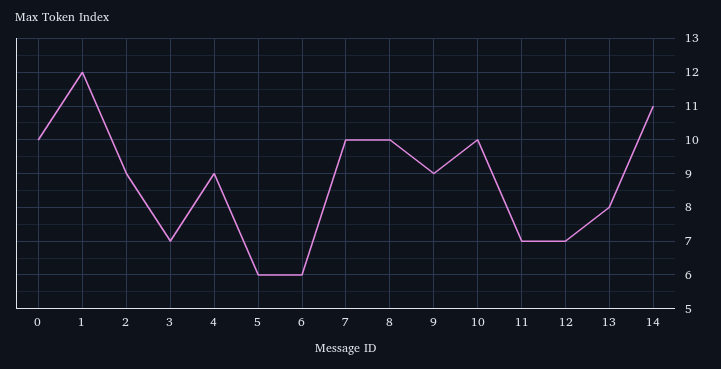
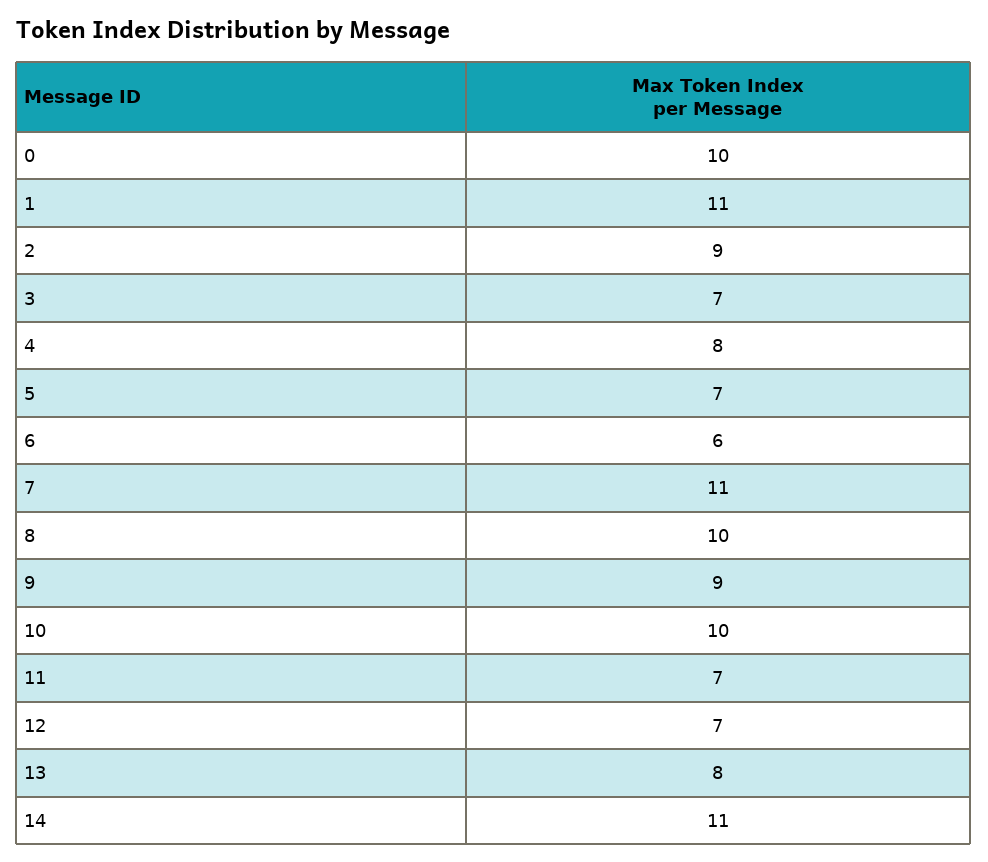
  {
    "0": 10,
-   "1": 12,
+   "1": 11,
    "2": 9,
    "3": 7,
-   "4": 9,
+   "4": 8,
-   "5": 6,
+   "5": 7,
    "6": 6,
-   "7": 10,
+   "7": 11,
    "8": 10,
    "9": 9,
    "10": 10,
    "11": 7,
    "12": 7,
    "13": 8,
    "14": 11
  }

